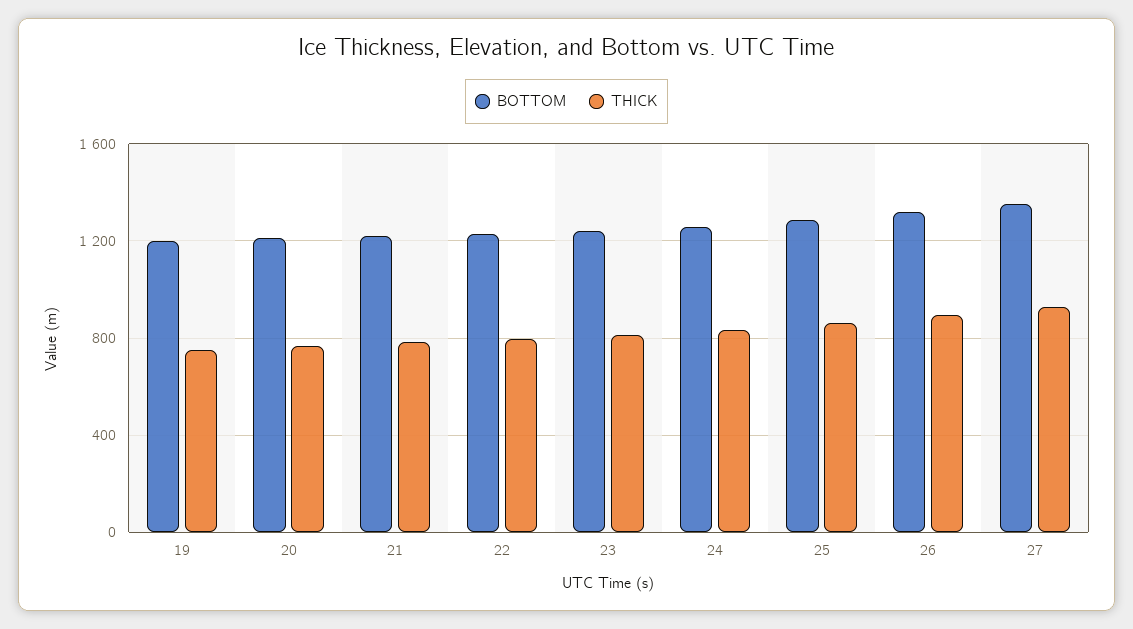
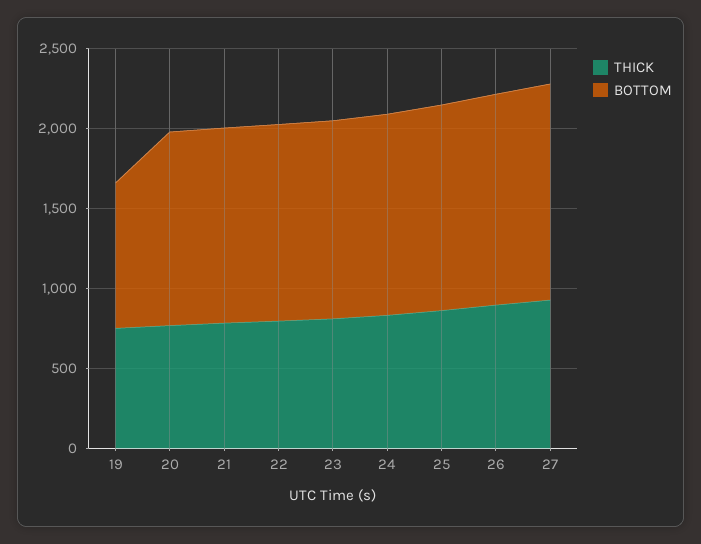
  {
    "BOTTOM": {
-     "19": 1200,
+     "19": 900,
      "20": 1200,
      "21": 1200,
      "22": 1250,
      "23": 1250,
      "24": 1250,
      "25": 1300,
      "26": 1300,
      "27": 1350
    },
    "THICK": {
      "19": 750,
      "20": 750,
      "21": 800,
      "22": 800,
      "23": 800,
      "24": 850,
      "25": 850,
      "26": 900,
      "27": 950
    }
  }

